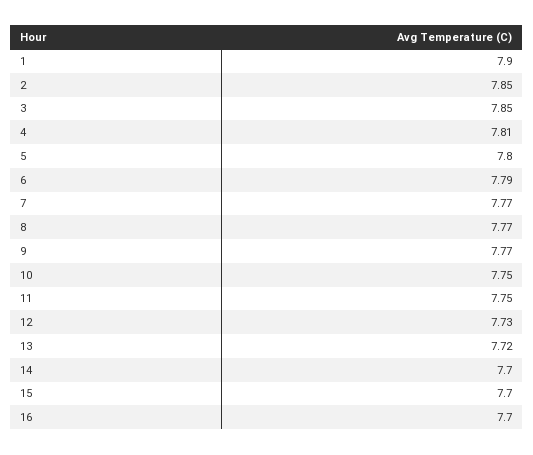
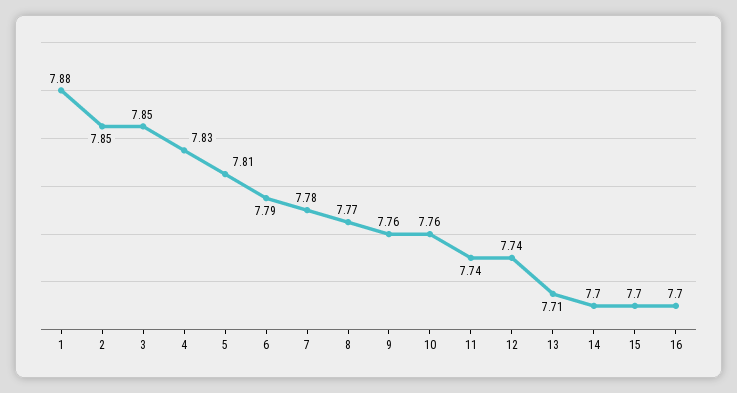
  {
-   "1": 7.9,
+   "1": 7.88,
    "2": 7.85,
    "3": 7.85,
-   "4": 7.81,
+   "4": 7.83,
-   "5": 7.8,
+   "5": 7.81,
    "6": 7.79,
-   "7": 7.77,
+   "7": 7.78,
    "8": 7.77,
-   "9": 7.77,
+   "9": 7.76,
-   "10": 7.75,
+   "10": 7.76,
-   "11": 7.75,
+   "11": 7.74,
-   "12": 7.73,
+   "12": 7.74,
-   "13": 7.72,
+   "13": 7.71,
    "14": 7.7,
    "15": 7.7,
    "16": 7.7
  }

